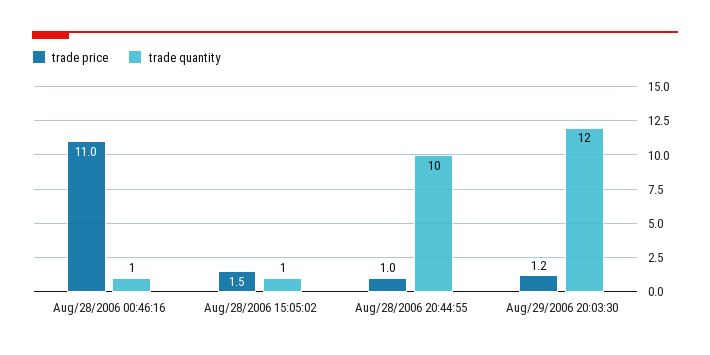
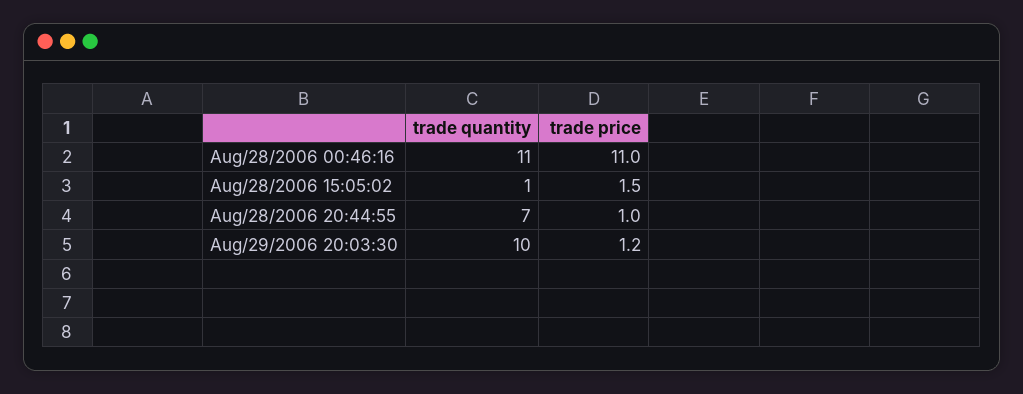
  {
    "trade price": {
      "Aug/28/2006 00:46:16": 11,
      "Aug/28/2006 15:05:02": 1.5,
      "Aug/28/2006 20:44:55": 1,
      "Aug/29/2006 20:03:30": 1.2
    },
    "trade quantity": {
-     "Aug/28/2006 00:46:16": 1,
+     "Aug/28/2006 00:46:16": 11,
      "Aug/28/2006 15:05:02": 1,
-     "Aug/28/2006 20:44:55": 10,
+     "Aug/28/2006 20:44:55": 7,
-     "Aug/29/2006 20:03:30": 12
+     "Aug/29/2006 20:03:30": 10
    }
  }

